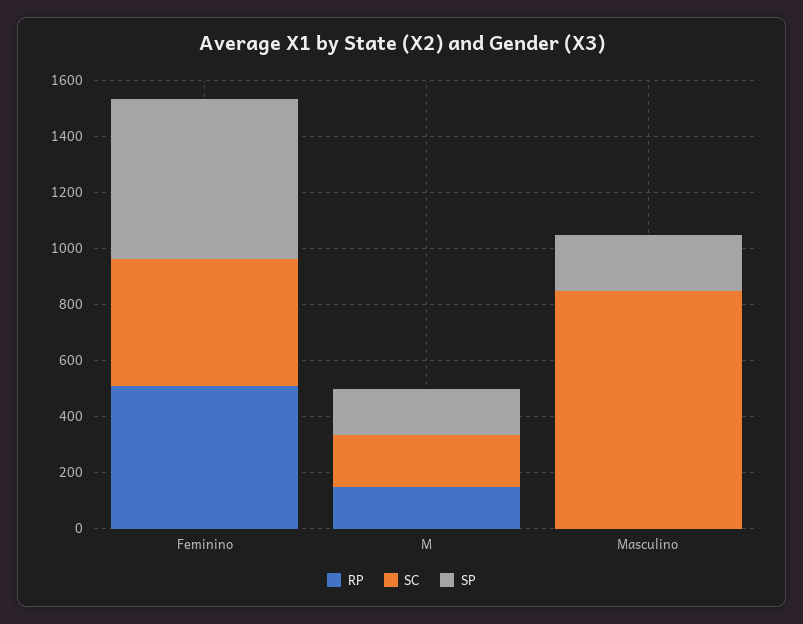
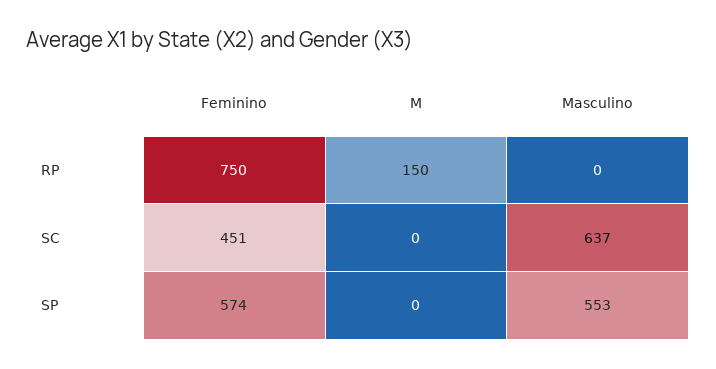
  {
    "RP": {
-     "Feminino": 500,
+     "Feminino": 750,
      "M": 150,
      "Masculino": 0
    },
    "SC": {
      "Feminino": 451,
-     "M": 200,
+     "M": 0,
-     "Masculino": 850
+     "Masculino": 637
    },
    "SP": {
      "Feminino": 574,
-     "M": 150,
+     "M": 0,
-     "Masculino": 200
+     "Masculino": 553
    }
  }

